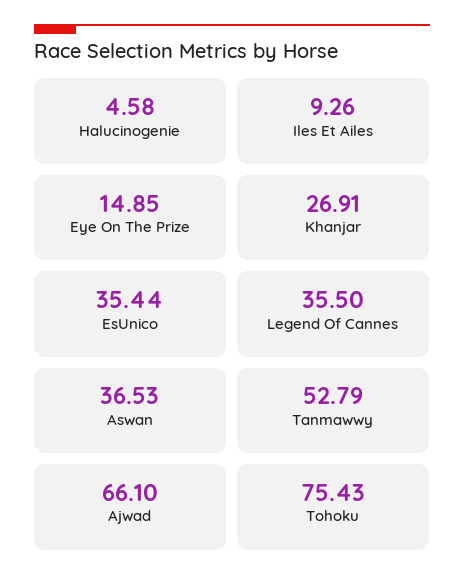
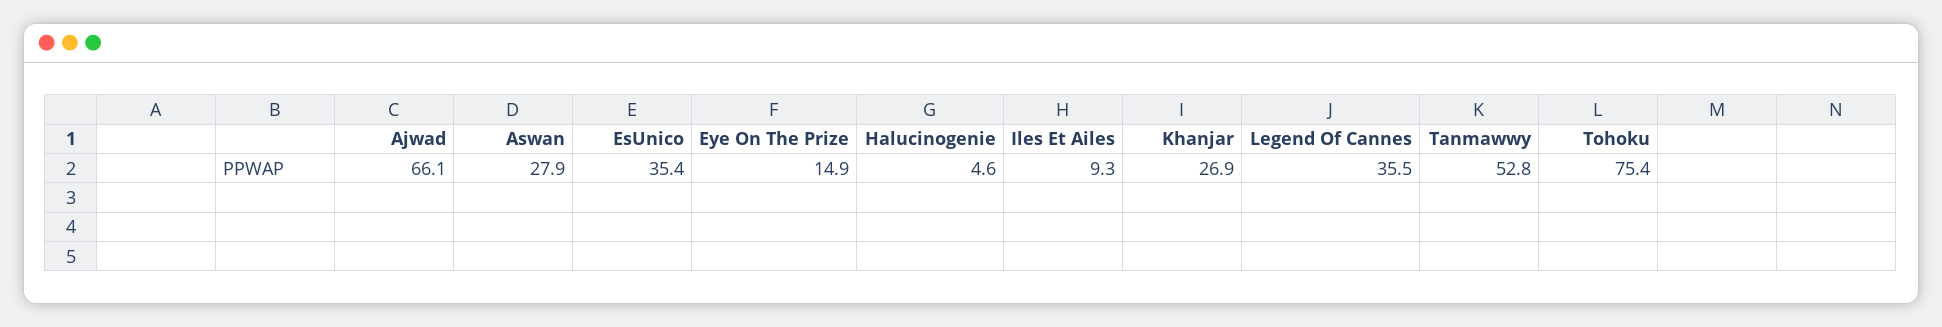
  {
    "Halucinogenie": 4.58,
    "Iles Et Ailes": 9.26,
    "Eye On The Prize": 14.85,
    "Khanjar": 26.91,
    "EsUnico": 35.44,
    "Legend Of Cannes": 35.5,
-   "Aswan": 36.53,
+   "Aswan": 27.9,
    "Tanmawwy": 52.79,
    "Ajwad": 66.1,
    "Tohoku": 75.43
  }

